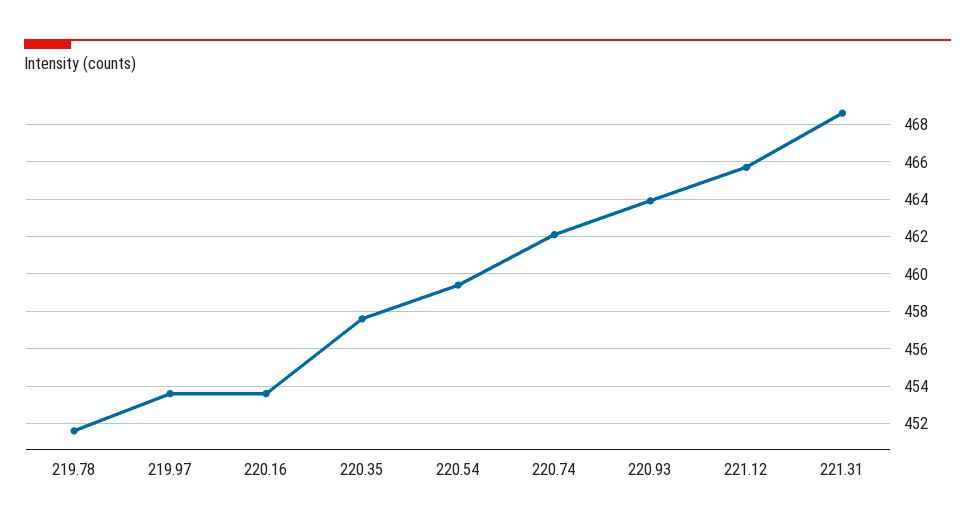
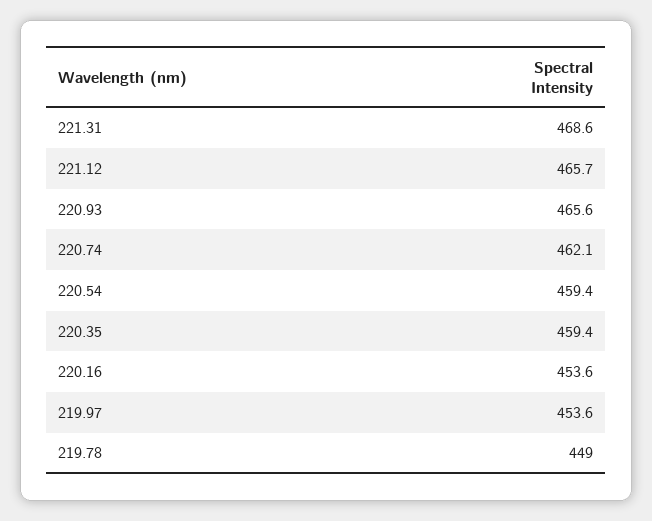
  {
-   "219.78": 451.5,
+   "219.78": 449,
    "219.97": 453.6,
    "220.16": 453.6,
-   "220.35": 457.5,
+   "220.35": 459.4,
    "220.54": 459.4,
    "220.74": 462.1,
-   "220.93": 464,
+   "220.93": 465.6,
    "221.12": 465.7,
    "221.31": 468.6
  }

